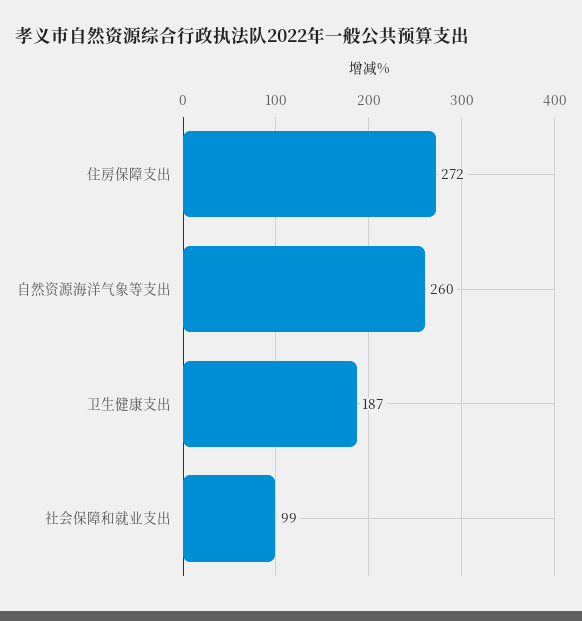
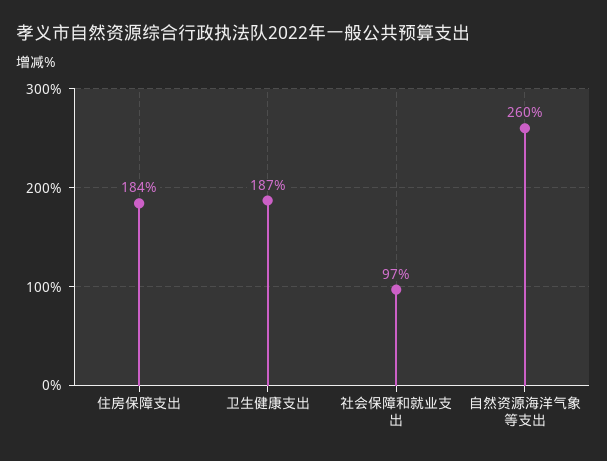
  {
-   "住房保障支出": 272,
+   "住房保障支出": 184,
    "自然资源海洋气象等支出": 260,
    "卫生健康支出": 187,
-   "社会保障和就业支出": 99
+   "社会保障和就业支出": 97
  }

